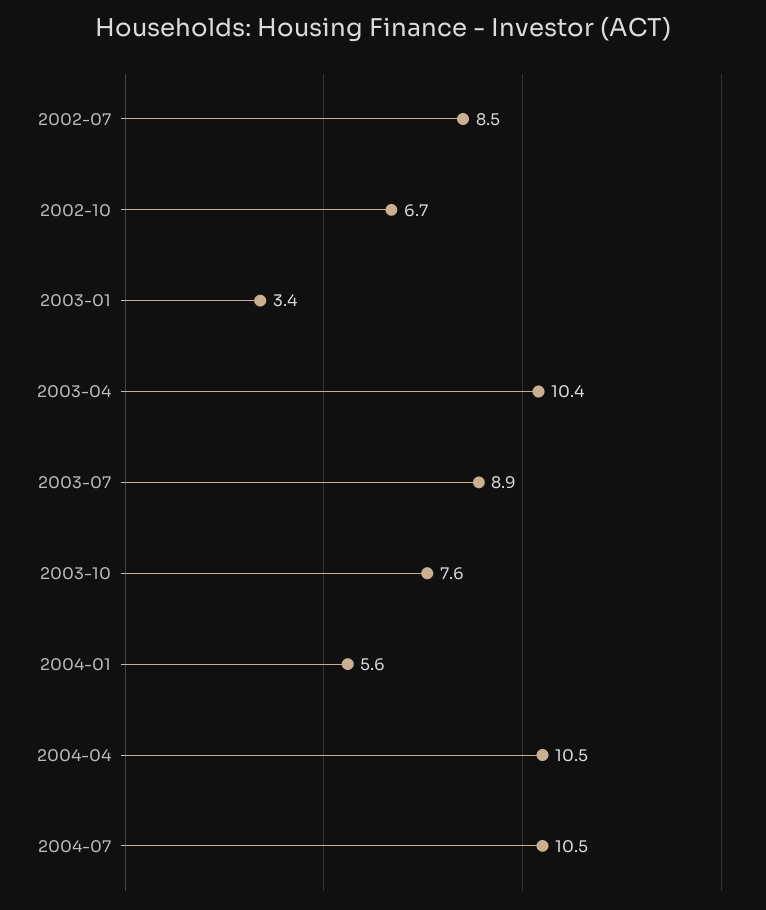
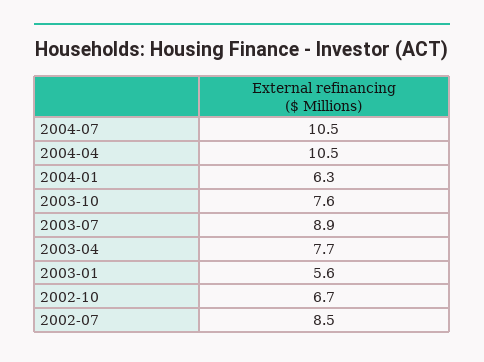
  {
    "2002-07": 8.5,
    "2002-10": 6.7,
-   "2003-01": 3.4,
+   "2003-01": 5.6,
-   "2003-04": 10.4,
+   "2003-04": 7.7,
    "2003-07": 8.9,
    "2003-10": 7.6,
-   "2004-01": 5.6,
+   "2004-01": 6.3,
    "2004-04": 10.5,
    "2004-07": 10.5
  }

